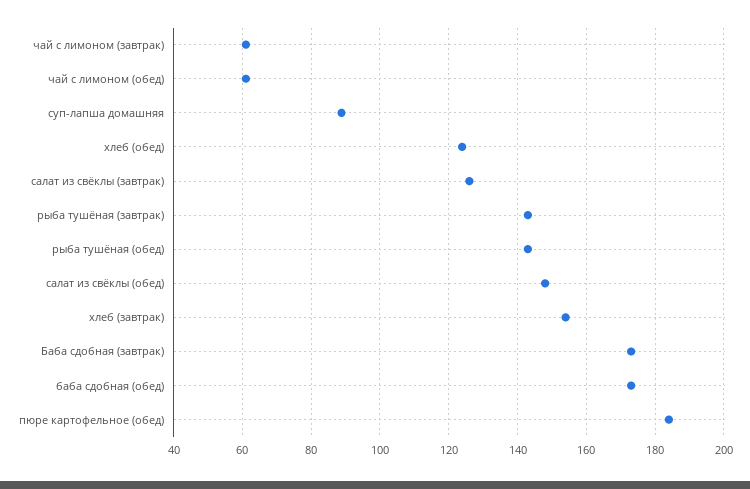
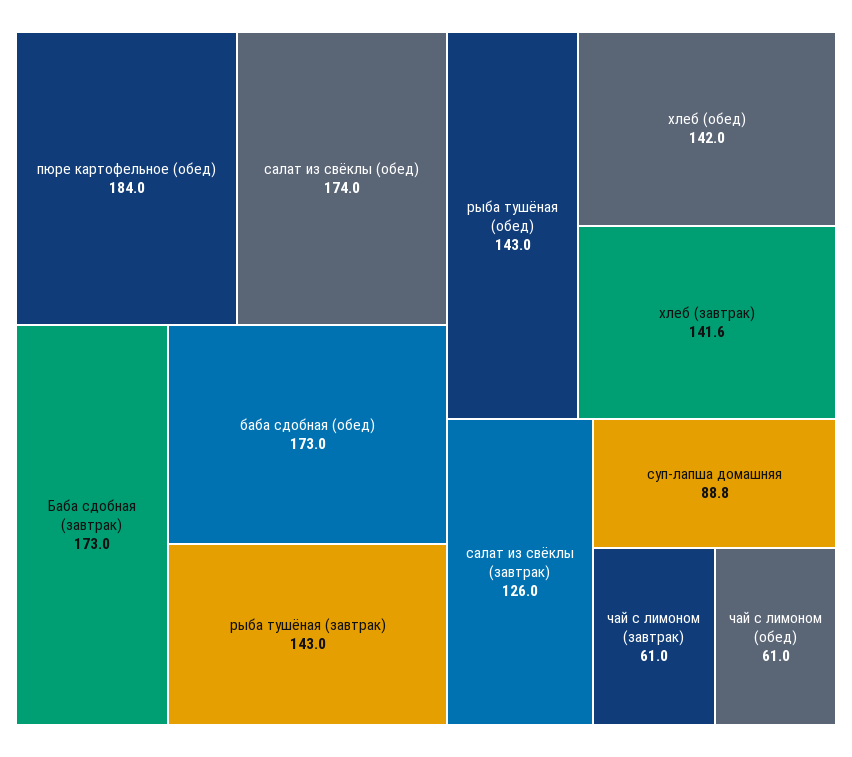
  {
    "чай с лимоном (завтрак)": 61,
    "чай с лимоном (обед)": 61,
    "суп-лапша домашняя": 88.8,
-   "хлеб (обед)": 124,
+   "хлеб (обед)": 142,
    "салат из свёклы (завтрак)": 126,
    "рыба тушёная (завтрак)": 143,
    "рыба тушёная (обед)": 143,
-   "салат из свёклы (обед)": 148,
+   "салат из свёклы (обед)": 174,
-   "хлеб (завтрак)": 154,
+   "хлеб (завтрак)": 141.6,
    "Баба сдобная (завтрак)": 173,
    "баба сдобная (обед)": 173,
    "пюре картофельное (обед)": 184
  }

